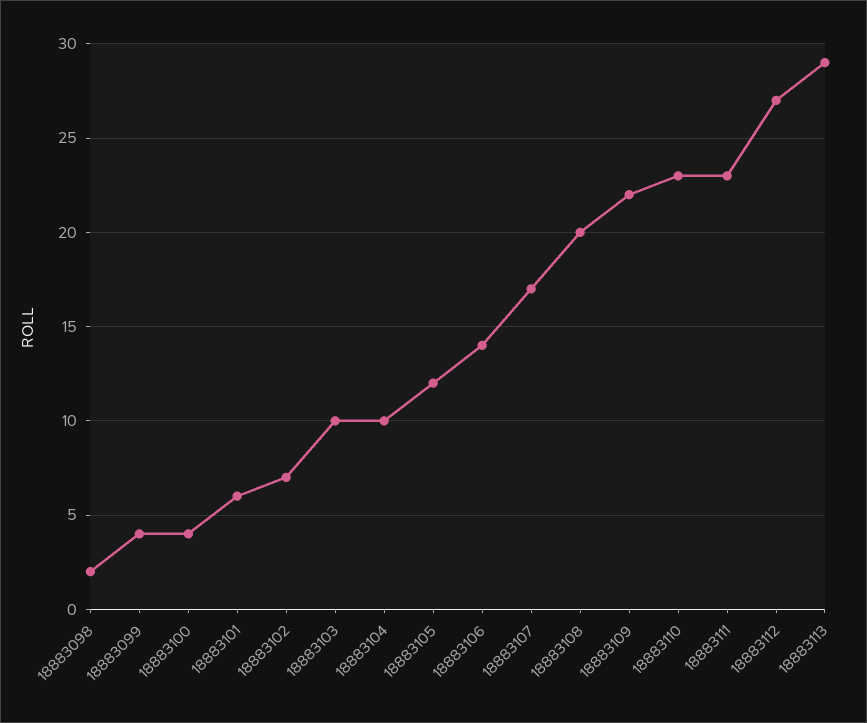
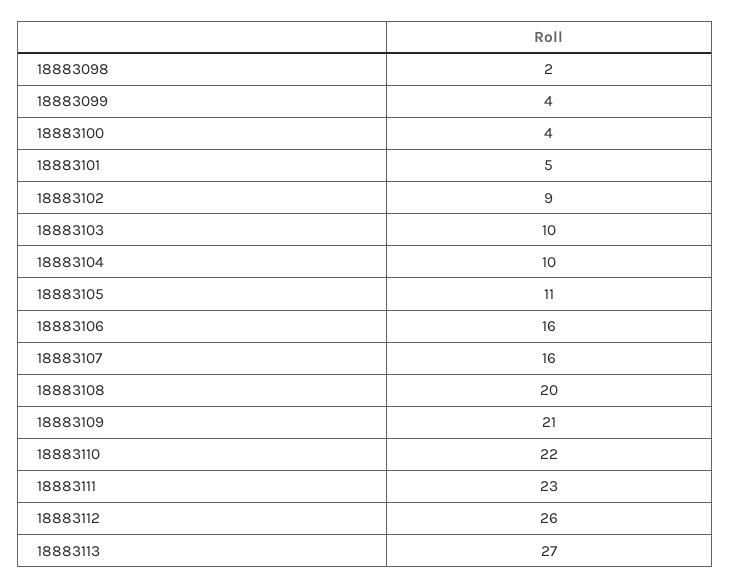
  {
    "18883098": 2,
    "18883099": 4,
    "18883100": 4,
-   "18883101": 6,
+   "18883101": 5,
-   "18883102": 7,
+   "18883102": 9,
    "18883103": 10,
    "18883104": 10,
-   "18883105": 12,
+   "18883105": 11,
-   "18883106": 14,
+   "18883106": 16,
-   "18883107": 17,
+   "18883107": 16,
    "18883108": 20,
-   "18883109": 22,
+   "18883109": 21,
-   "18883110": 23,
+   "18883110": 22,
    "18883111": 23,
-   "18883112": 27,
+   "18883112": 26,
-   "18883113": 29
+   "18883113": 27
  }

